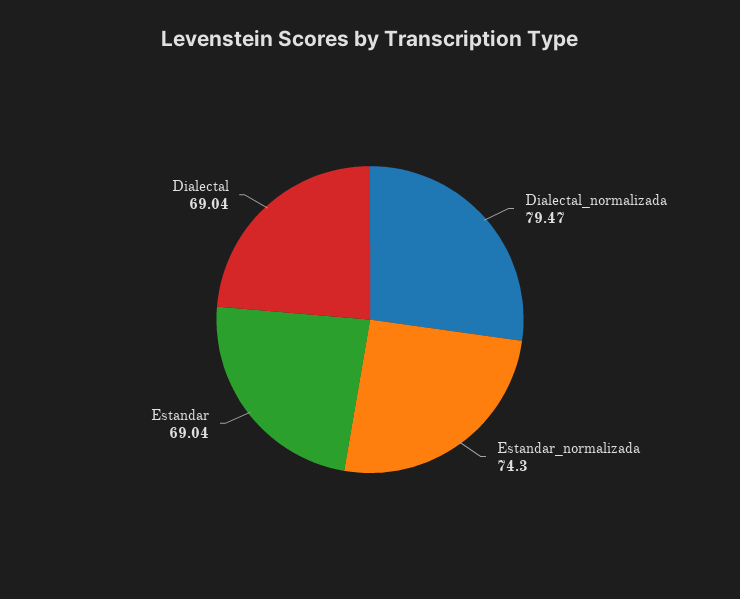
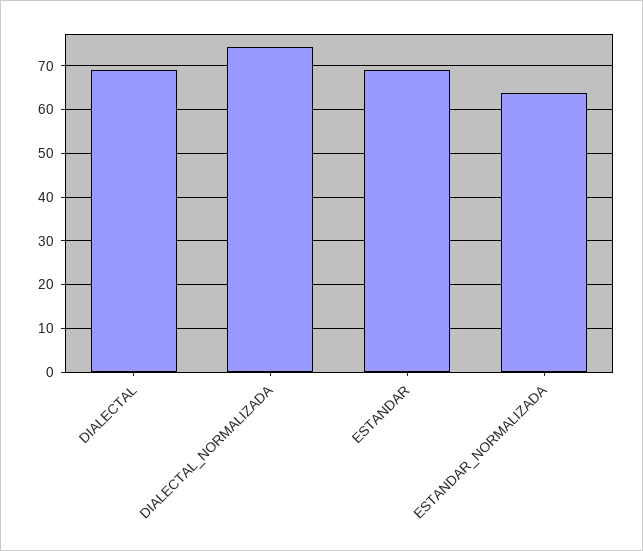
  {
-   "Dialectal_normalizada": 79.47,
+   "Dialectal_normalizada": 74,
-   "Estandar_normalizada": 74.3,
+   "Estandar_normalizada": 64,
    "Estandar": 69.04,
    "Dialectal": 69.04
  }

